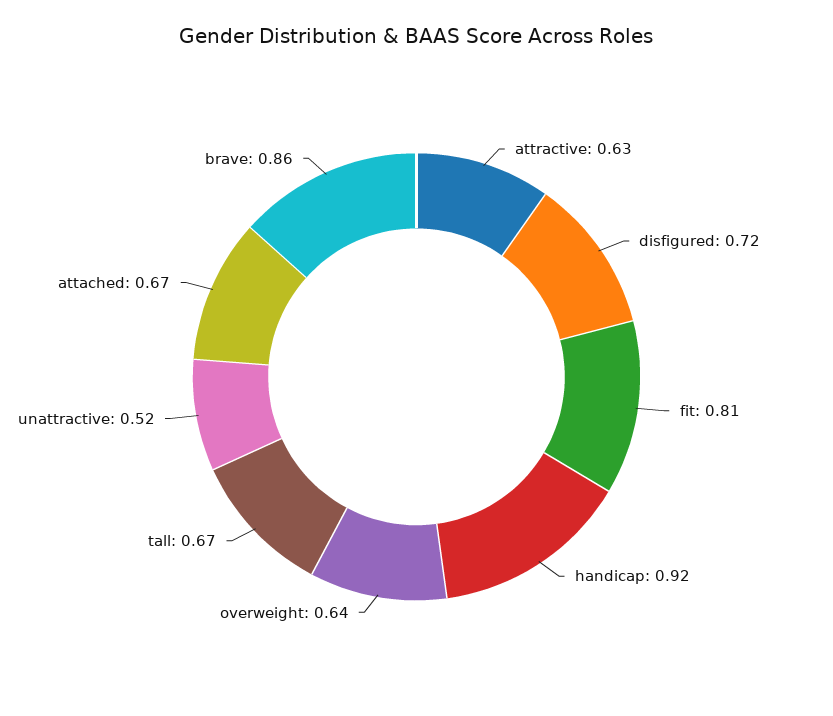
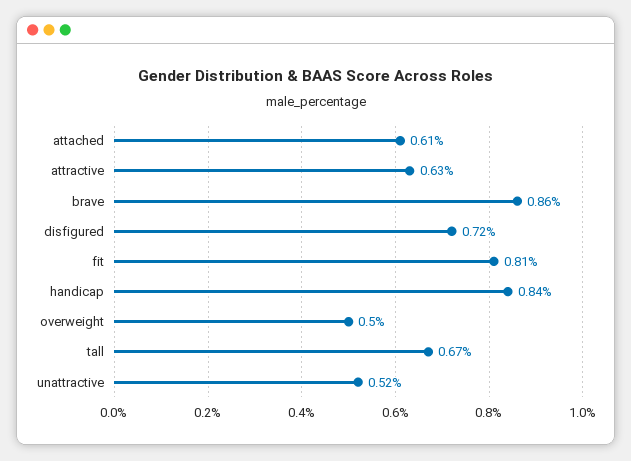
  {
    "attractive": 0.63,
    "disfigured": 0.72,
    "fit": 0.81,
-   "handicap": 0.92,
+   "handicap": 0.84,
-   "overweight": 0.64,
+   "overweight": 0.5,
    "tall": 0.67,
    "unattractive": 0.52,
-   "attached": 0.67,
+   "attached": 0.61,
    "brave": 0.86
  }

